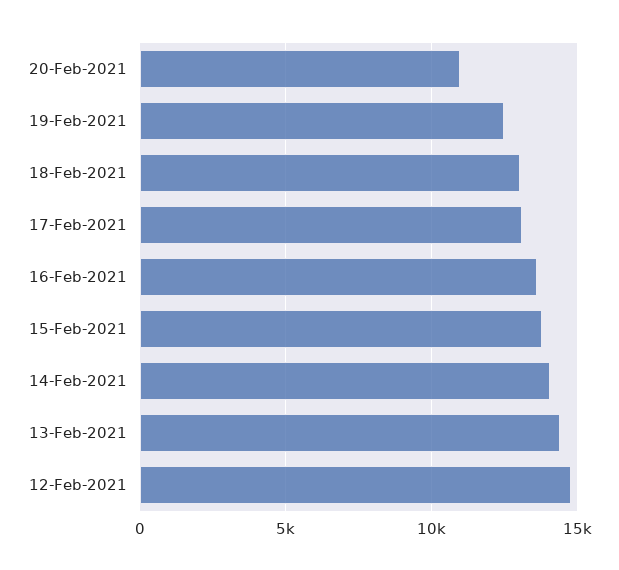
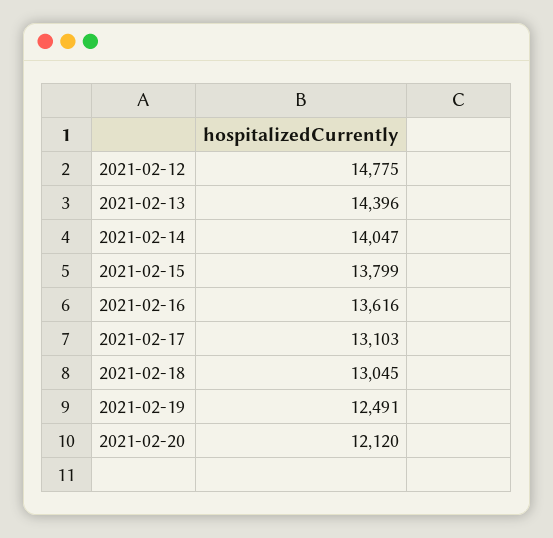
  {
-   "20-Feb-2021": 11000,
+   "20-Feb-2021": 12120,
    "19-Feb-2021": 12491,
    "18-Feb-2021": 13045,
    "17-Feb-2021": 13103,
    "16-Feb-2021": 13616,
    "15-Feb-2021": 13799,
    "14-Feb-2021": 14047,
    "13-Feb-2021": 14396,
    "12-Feb-2021": 14775
  }

